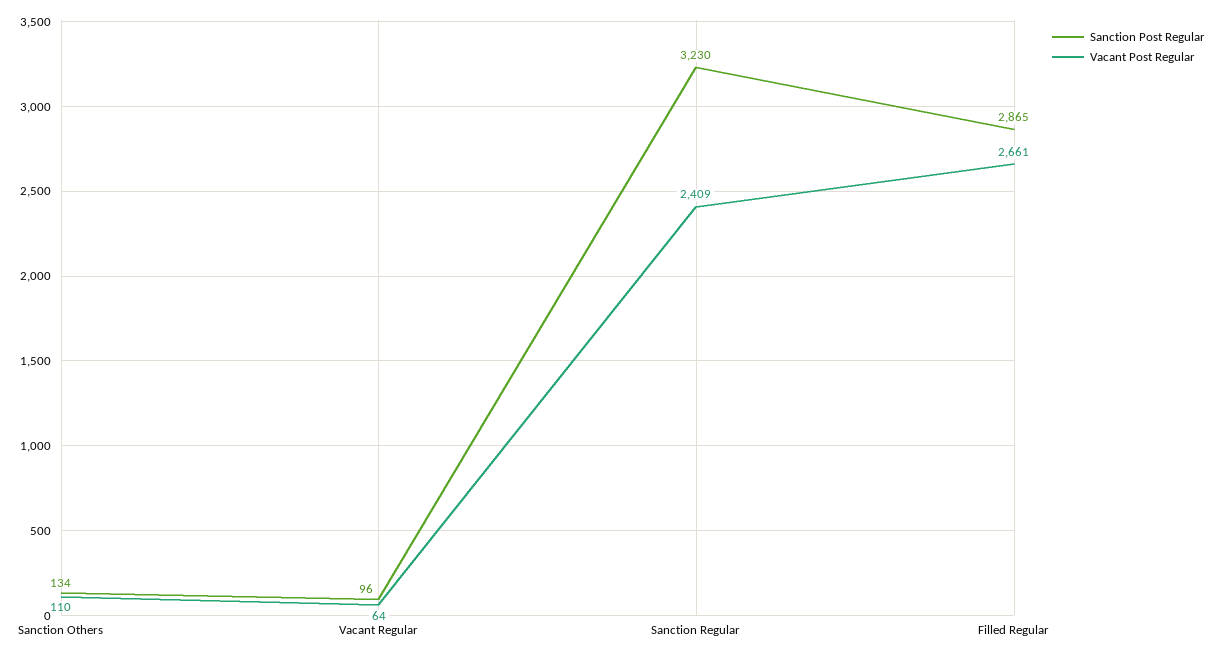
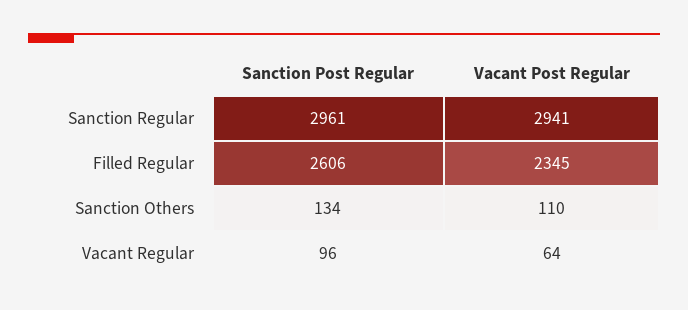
  {
    "Sanction Post Regular": {
      "Sanction Others": 134,
      "Vacant Regular": 96,
-     "Sanction Regular": 3230,
+     "Sanction Regular": 2961,
-     "Filled Regular": 2865
+     "Filled Regular": 2606
    },
    "Vacant Post Regular": {
      "Sanction Others": 110,
      "Vacant Regular": 64,
-     "Sanction Regular": 2409,
+     "Sanction Regular": 2941,
-     "Filled Regular": 2661
+     "Filled Regular": 2345
    }
  }

